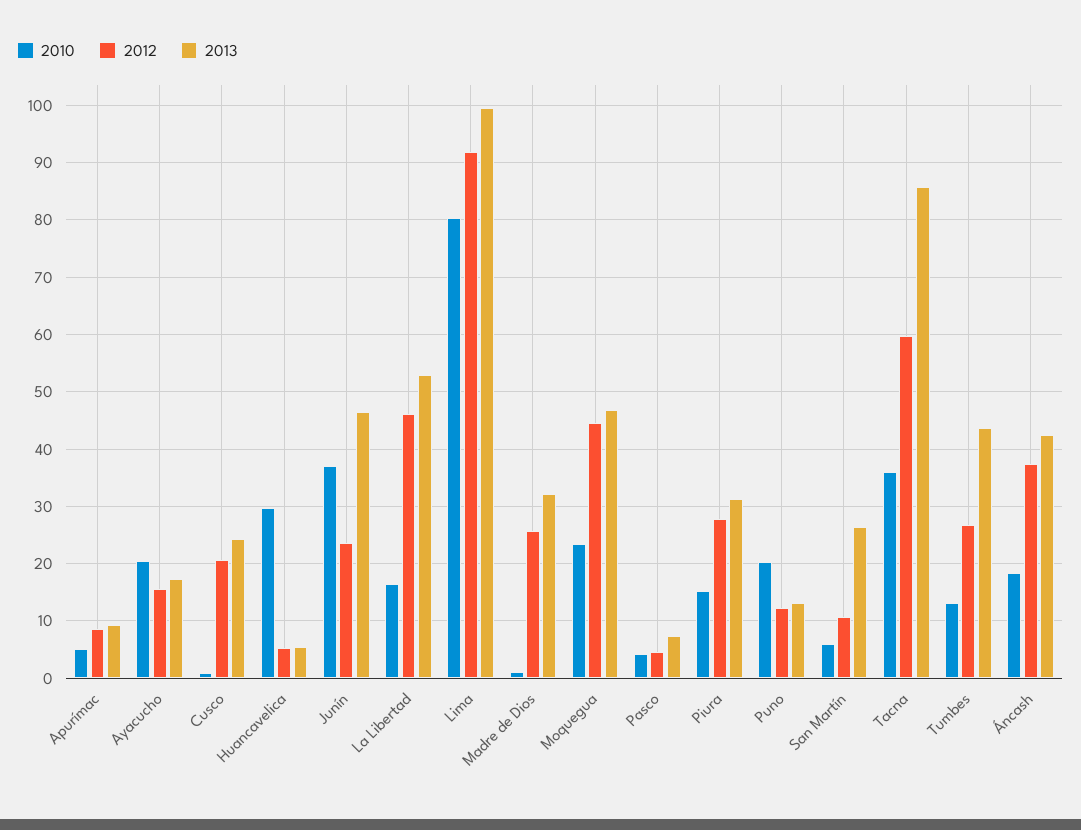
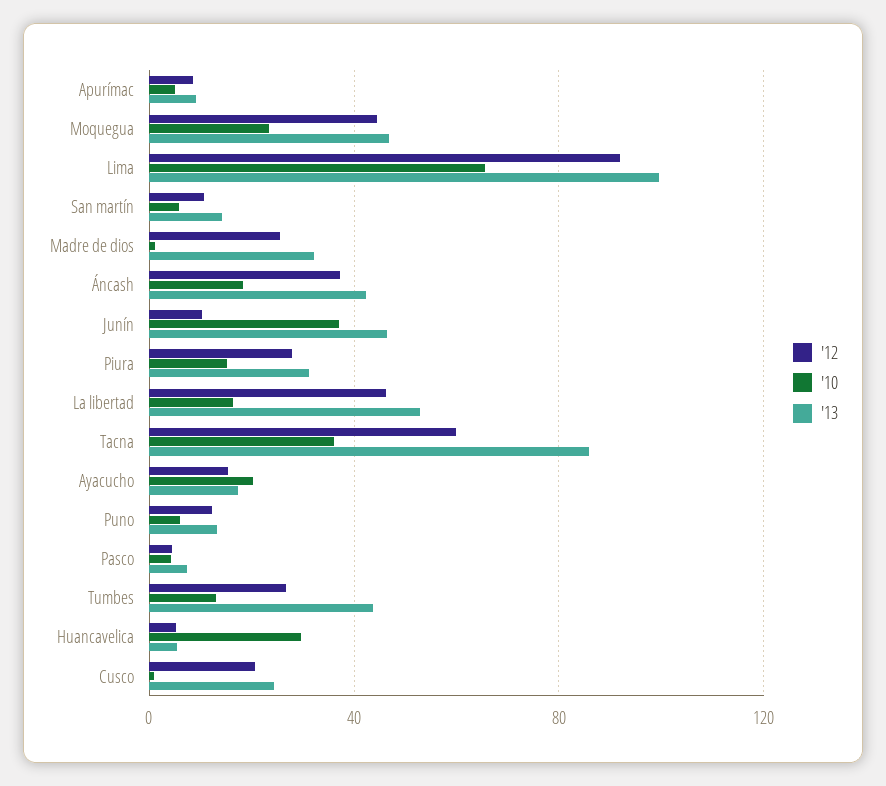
  {
    "2010": {
      "Apurímac": 6,
      "Ayacucho": 20,
      "Cusco": 0,
      "Huancavelica": 30,
      "Junín": 38,
      "La Libertad": 16,
-     "Lima": 80,
+     "Lima": 65,
      "Madre de Dios": 2,
      "Moquegua": 24,
      "Pasco": 4,
      "Piura": 16,
-     "Puno": 20,
+     "Puno": 5,
      "San Martín": 6,
      "Tacna": 36,
      "Tumbes": 14,
      "Áncash": 18
    },
    "2012": {
      "Apurímac": 8,
      "Ayacucho": 16,
      "Cusco": 20,
      "Huancavelica": 6,
-     "Junín": 24,
+     "Junín": 10,
      "La Libertad": 46,
      "Lima": 92,
      "Madre de Dios": 26,
      "Moquegua": 44,
      "Pasco": 4,
      "Piura": 28,
      "Puno": 12,
      "San Martín": 10,
      "Tacna": 60,
      "Tumbes": 26,
      "Áncash": 38
    },
    "2013": {
      "Apurímac": 10,
      "Ayacucho": 18,
      "Cusco": 24,
      "Huancavelica": 6,
      "Junín": 46,
      "La Libertad": 52,
      "Lima": 100,
      "Madre de Dios": 32,
      "Moquegua": 46,
      "Pasco": 8,
      "Piura": 32,
      "Puno": 14,
-     "San Martín": 26,
+     "San Martín": 15,
      "Tacna": 86,
      "Tumbes": 44,
      "Áncash": 42
    }
  }

